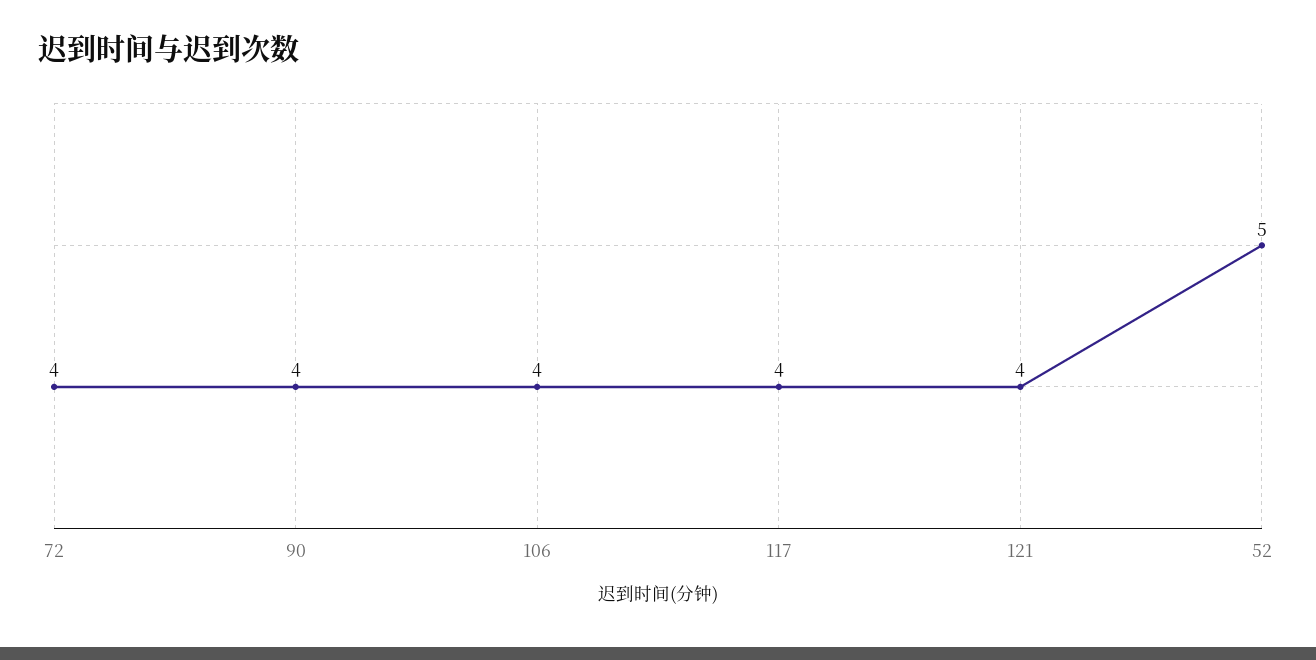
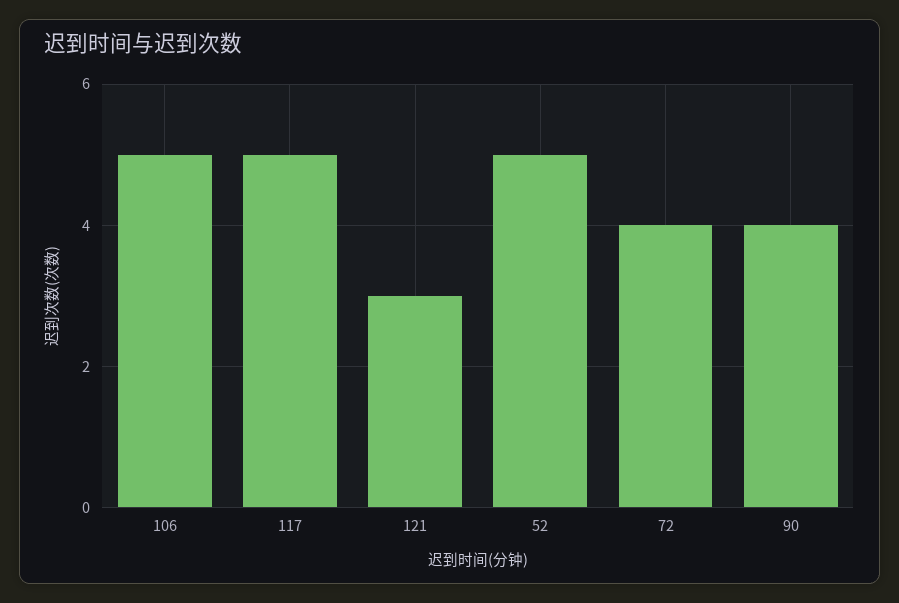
  {
    "72": 4,
    "90": 4,
-   "106": 4,
+   "106": 5,
-   "117": 4,
+   "117": 5,
-   "121": 4,
+   "121": 3,
    "52": 5
  }

